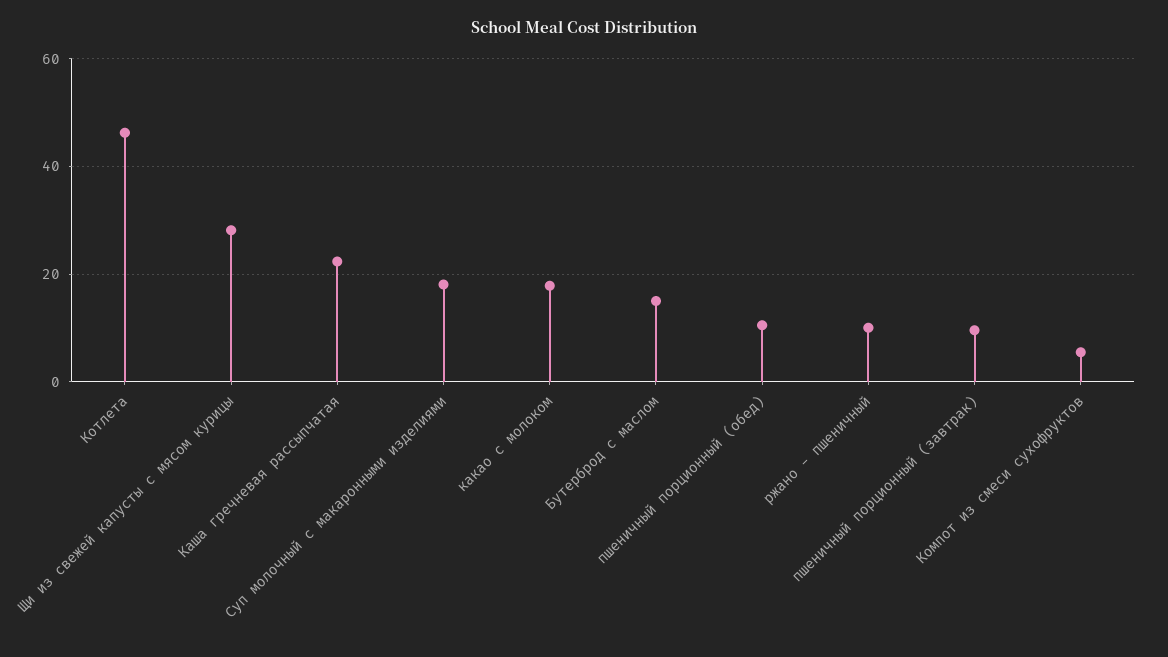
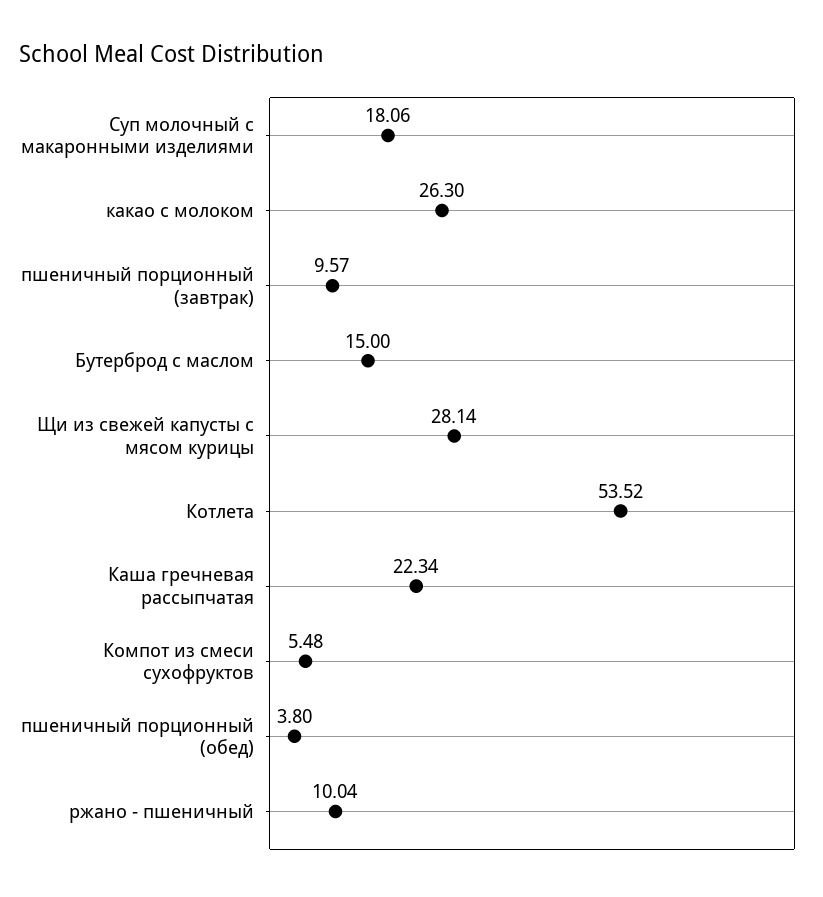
  {
-   "Котлета": 46,
+   "Котлета": 53.52,
    "Щи из свежей капусты с мясом курицы": 28.14,
    "Каша гречневая рассыпчатая": 22.34,
    "Суп молочный с макаронными изделиями": 18.06,
-   "какао с молоком": 18,
+   "какао с молоком": 26.3,
    "Бутерброд с маслом": 15,
-   "пшеничный порционный (обед)": 10,
+   "пшеничный порционный (обед)": 3.8,
    "ржано - пшеничный": 10.04,
    "пшеничный порционный (завтрак)": 9.57,
    "Компот из смеси сухофруктов": 5.48
  }

